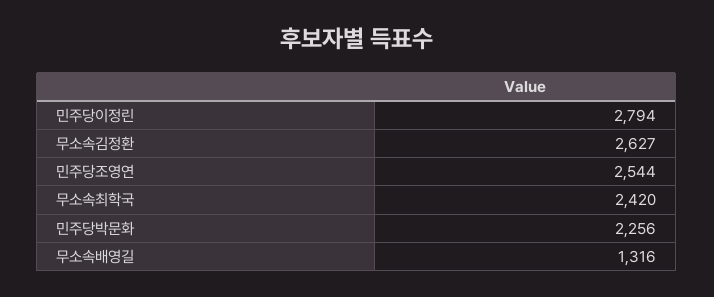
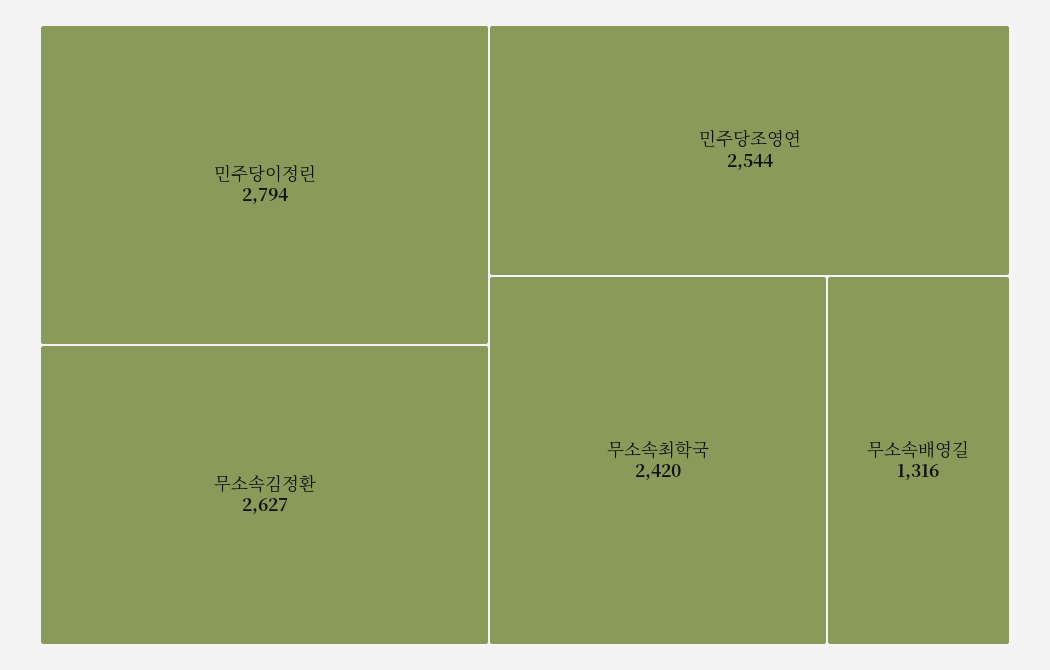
  {
    "민주당이정린": 2794,
    "무소속김정환": 2627,
    "민주당조영연": 2544,
    "무소속최학국": 2420,
-   "민주당박문화": 2256,
    "무소속배영길": 1316
  }

